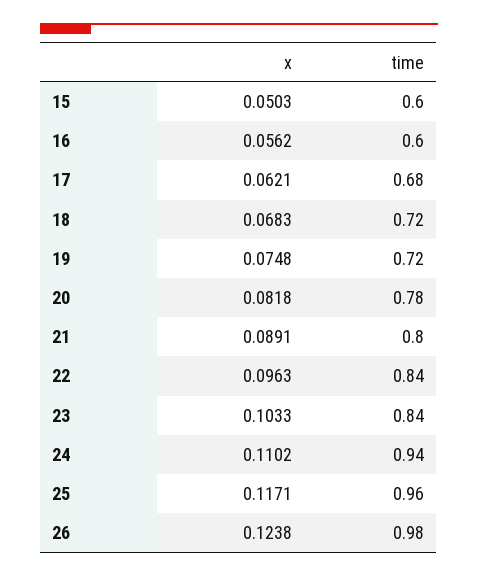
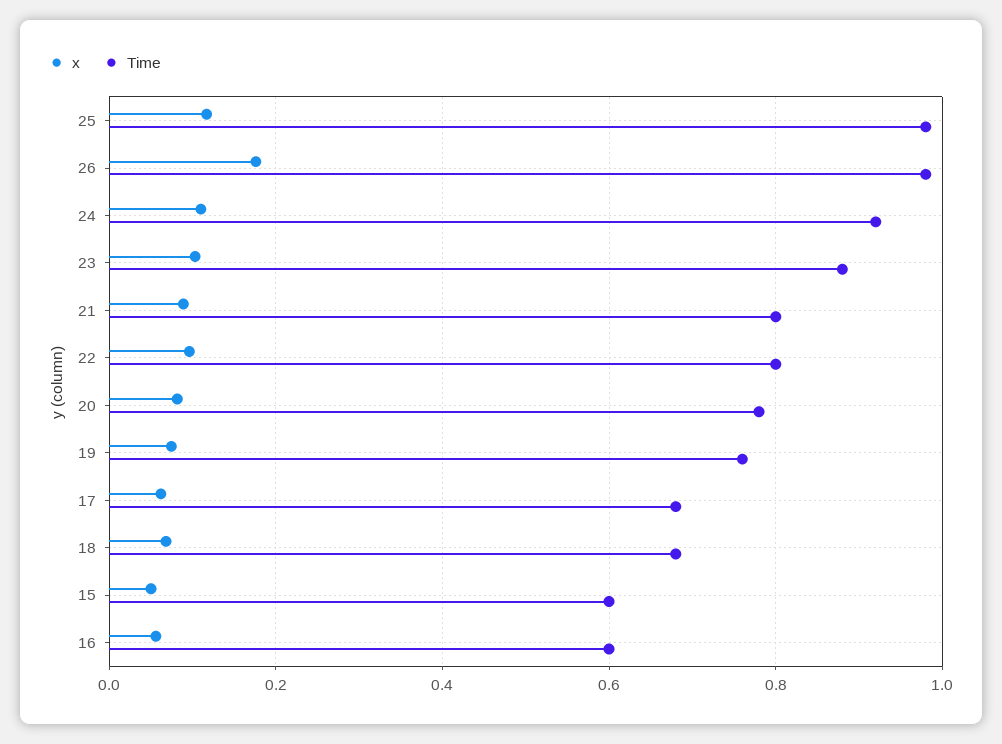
  {
    "x": {
      "15": 0.0503,
      "16": 0.0562,
      "17": 0.0621,
      "18": 0.0683,
      "19": 0.0748,
      "20": 0.0818,
      "21": 0.0891,
      "22": 0.0963,
      "23": 0.1033,
      "24": 0.1102,
      "25": 0.1171,
-     "26": 0.1238
+     "26": 0.18
    },
    "time": {
      "15": 0.6,
      "16": 0.6,
      "17": 0.68,
-     "18": 0.72,
+     "18": 0.68,
-     "19": 0.72,
+     "19": 0.76,
      "20": 0.78,
      "21": 0.8,
-     "22": 0.84,
+     "22": 0.8,
-     "23": 0.84,
+     "23": 0.88,
-     "24": 0.94,
+     "24": 0.92,
-     "25": 0.96,
+     "25": 0.98,
      "26": 0.98
    }
  }

